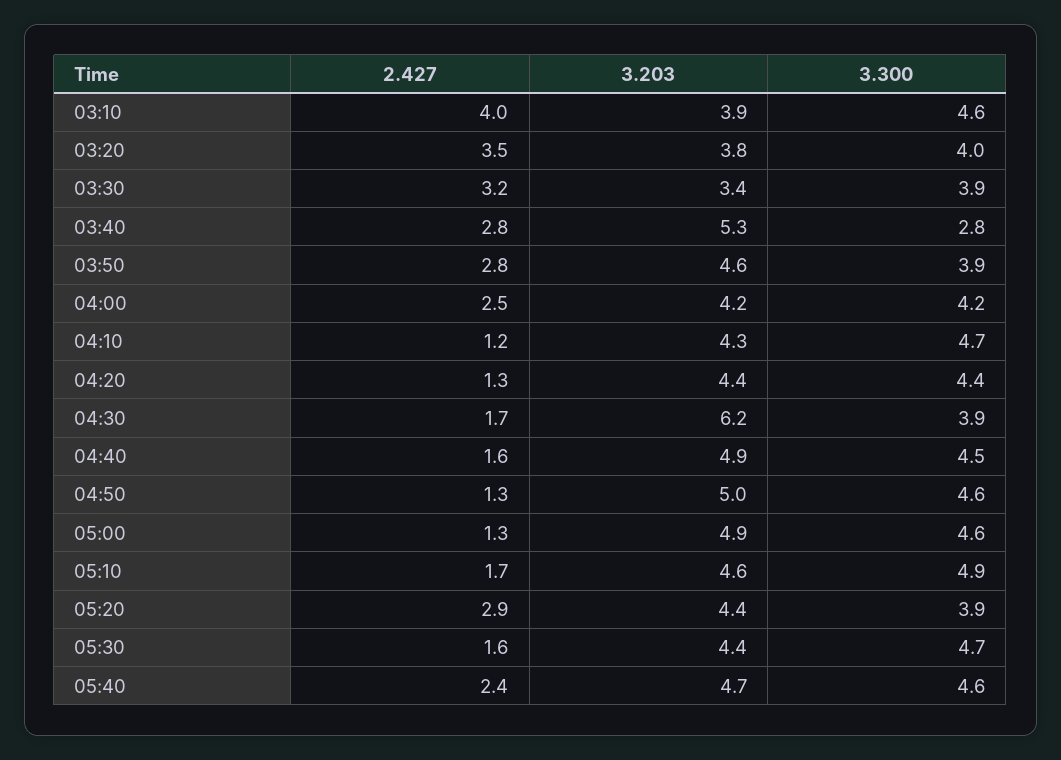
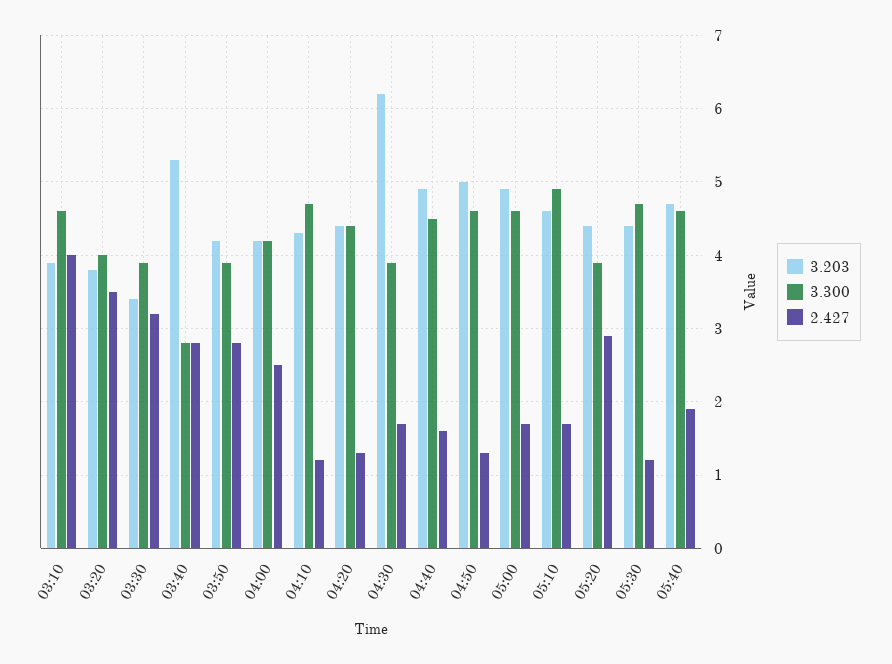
  {
    "2.427": {
      "03:10": 4,
      "03:20": 3.5,
      "03:30": 3.2,
      "03:40": 2.8,
      "03:50": 2.8,
      "04:00": 2.5,
      "04:10": 1.2,
      "04:20": 1.3,
      "04:30": 1.7,
      "04:40": 1.6,
      "04:50": 1.3,
-     "05:00": 1.3,
+     "05:00": 1.7,
      "05:10": 1.7,
      "05:20": 2.9,
-     "05:30": 1.6,
+     "05:30": 1.2,
-     "05:40": 2.4
+     "05:40": 1.9
    },
    "3.203": {
      "03:10": 3.9,
      "03:20": 3.8,
      "03:30": 3.4,
      "03:40": 5.3,
-     "03:50": 4.6,
+     "03:50": 4.2,
      "04:00": 4.2,
      "04:10": 4.3,
      "04:20": 4.4,
      "04:30": 6.2,
      "04:40": 4.9,
      "04:50": 5,
      "05:00": 4.9,
      "05:10": 4.6,
      "05:20": 4.4,
      "05:30": 4.4,
      "05:40": 4.7
    },
    "3.300": {
      "03:10": 4.6,
      "03:20": 4,
      "03:30": 3.9,
      "03:40": 2.8,
      "03:50": 3.9,
      "04:00": 4.2,
      "04:10": 4.7,
      "04:20": 4.4,
      "04:30": 3.9,
      "04:40": 4.5,
      "04:50": 4.6,
      "05:00": 4.6,
      "05:10": 4.9,
      "05:20": 3.9,
      "05:30": 4.7,
      "05:40": 4.6
    }
  }

